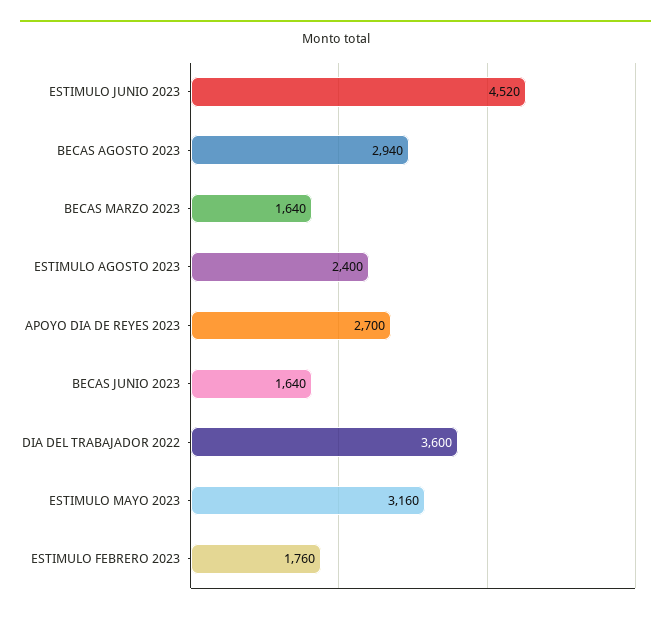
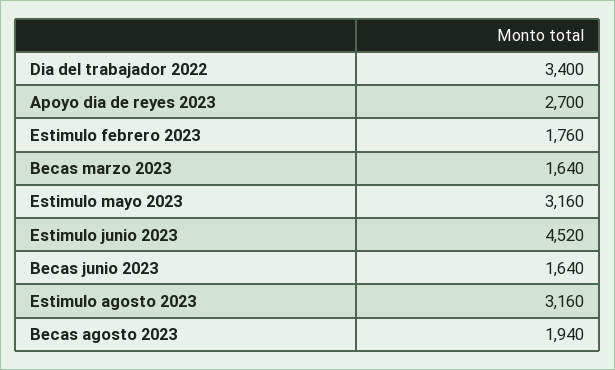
  {
    "ESTIMULO JUNIO 2023": 4520,
-   "BECAS AGOSTO 2023": 2940,
+   "BECAS AGOSTO 2023": 1940,
    "BECAS MARZO 2023": 1640,
-   "ESTIMULO AGOSTO 2023": 2400,
+   "ESTIMULO AGOSTO 2023": 3160,
    "APOYO DIA DE REYES 2023": 2700,
    "BECAS JUNIO 2023": 1640,
-   "DIA DEL TRABAJADOR 2022": 3600,
+   "DIA DEL TRABAJADOR 2022": 3400,
    "ESTIMULO MAYO 2023": 3160,
    "ESTIMULO FEBRERO 2023": 1760
  }

